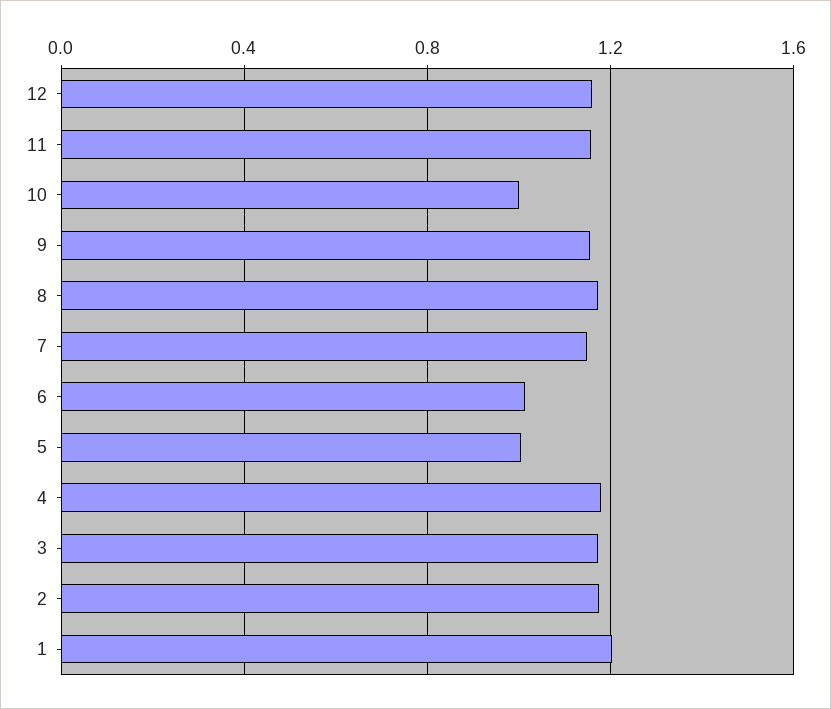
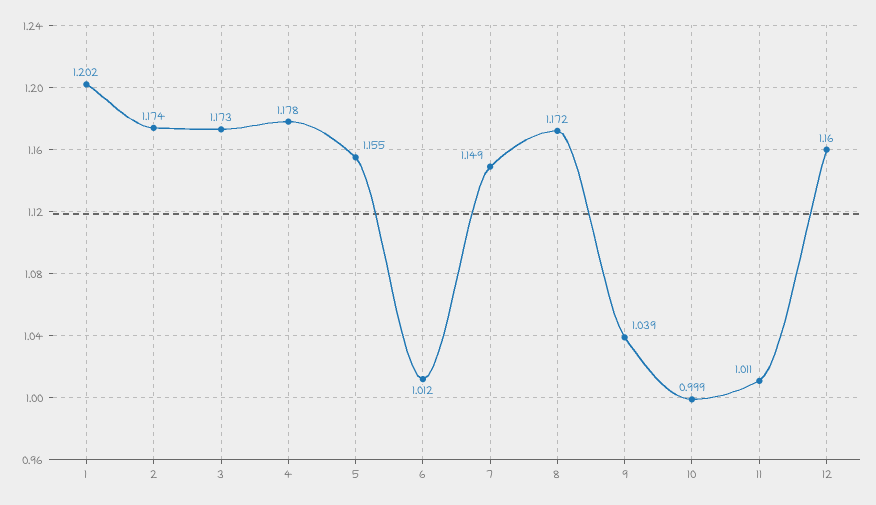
  {
    "12": 1.16,
-   "11": 1.15,
+   "11": 1.011,
    "10": 0.999,
-   "9": 1.15,
+   "9": 1.039,
    "8": 1.172,
    "7": 1.149,
    "6": 1.012,
-   "5": 1,
+   "5": 1.155,
    "4": 1.178,
    "3": 1.173,
    "2": 1.174,
    "1": 1.202
  }

